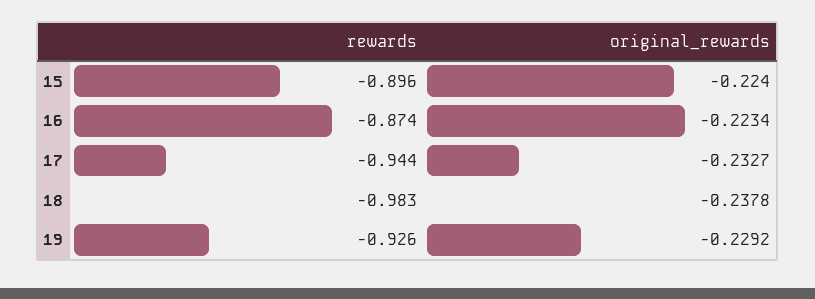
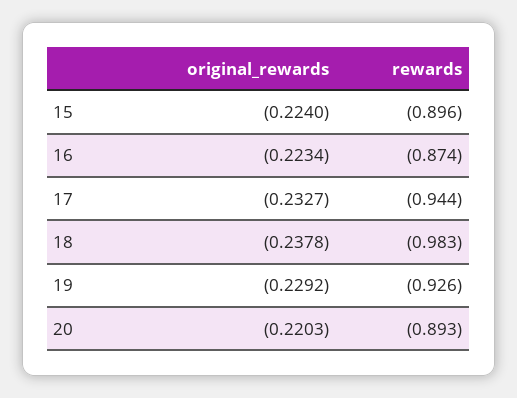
  {
    "rewards": {
      "15": -0.896,
      "16": -0.874,
      "17": -0.944,
      "18": -0.983,
-     "19": -0.926
+     "19": -0.926,
+     "20": -0.893
    },
    "original_rewards": {
      "15": -0.224,
      "16": -0.2234,
      "17": -0.2327,
      "18": -0.2378,
-     "19": -0.2292
+     "19": -0.2292,
+     "20": -0.2203
    }
  }

